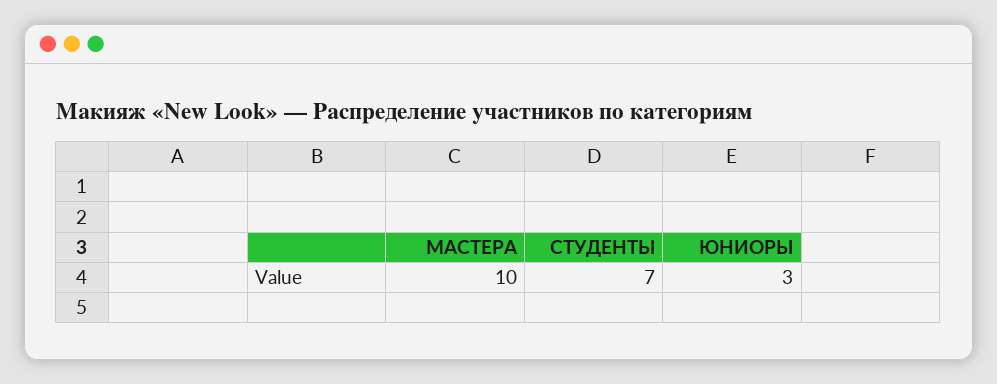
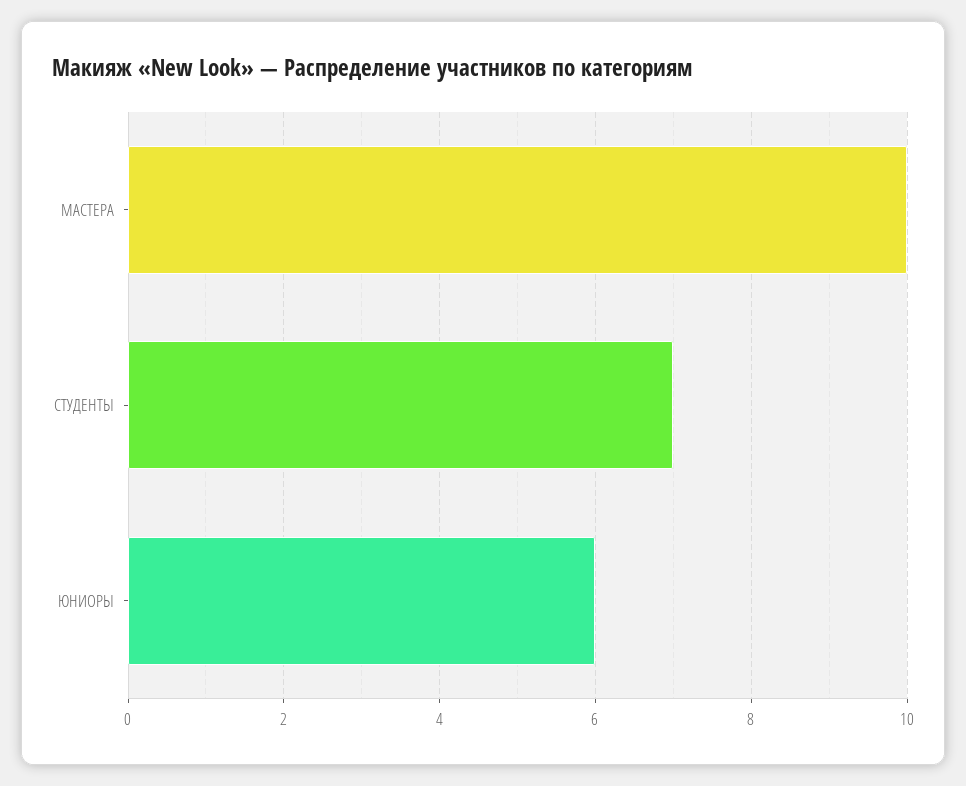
  {
    "МАСТЕРА": 10,
    "СТУДЕНТЫ": 7,
-   "ЮНИОРЫ": 3
+   "ЮНИОРЫ": 6
  }

